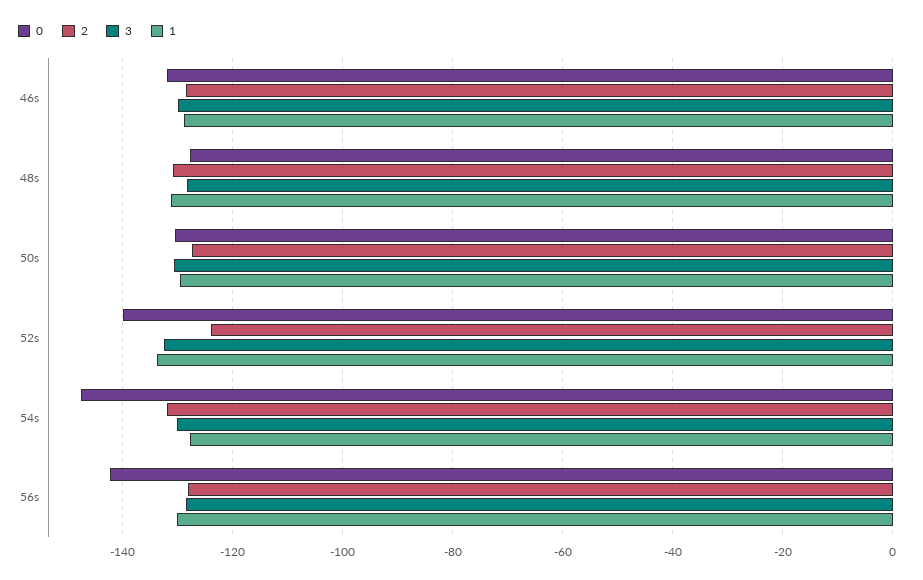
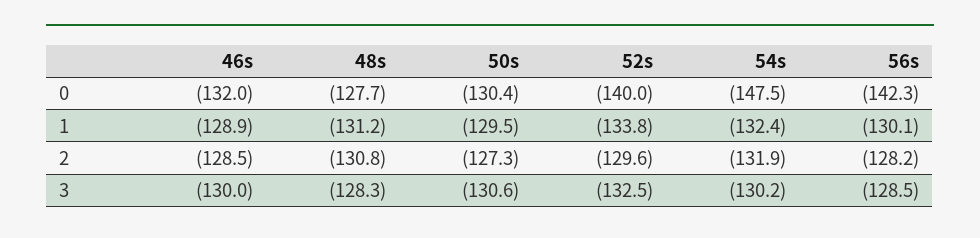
  {
    "0": {
      "46s": -132,
      "48s": -127.7,
      "50s": -130.4,
      "52s": -140,
      "54s": -147.5,
      "56s": -142.3
    },
    "2": {
      "46s": -128.5,
      "48s": -130.8,
      "50s": -127.3,
-     "52s": -124,
+     "52s": -129.6,
      "54s": -131.9,
      "56s": -128.2
    },
    "3": {
      "46s": -130,
      "48s": -128.3,
      "50s": -130.6,
      "52s": -132.5,
      "54s": -130.2,
      "56s": -128.5
    },
    "1": {
      "46s": -128.9,
      "48s": -131.2,
      "50s": -129.5,
      "52s": -133.8,
-     "54s": -128,
+     "54s": -132.4,
      "56s": -130.1
    }
  }

